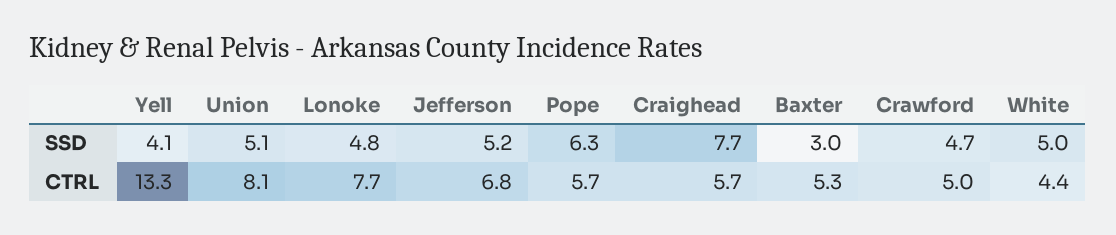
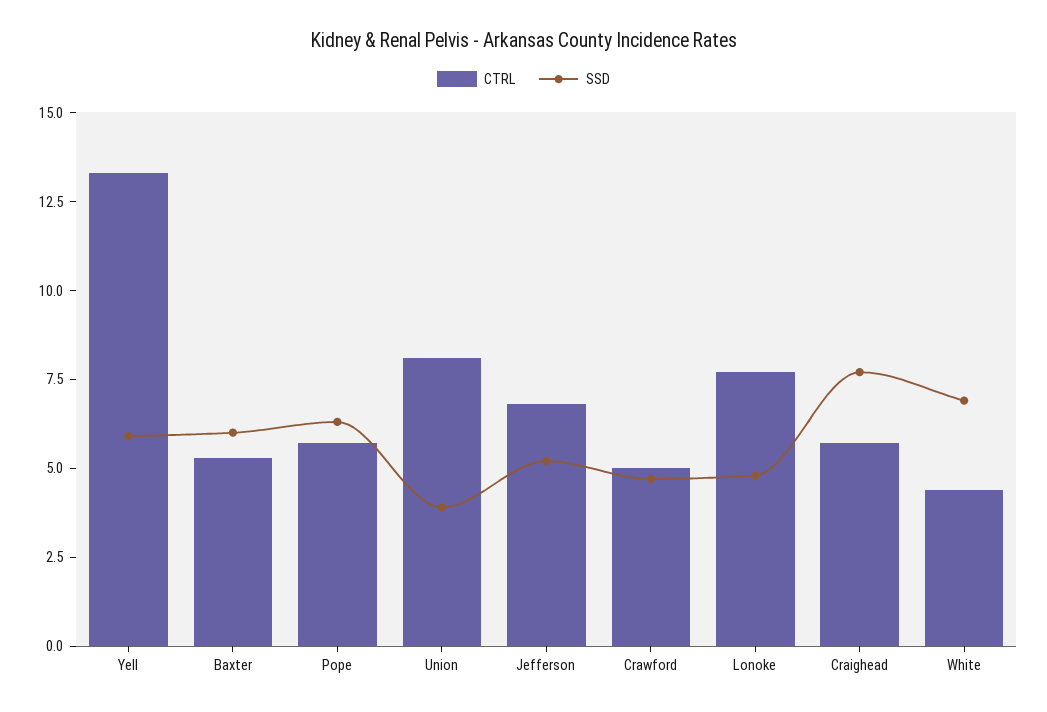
  {
    "SSD": {
-     "Yell": 4.1,
+     "Yell": 6,
-     "Union": 5.1,
+     "Union": 4,
      "Lonoke": 4.8,
      "Jefferson": 5.2,
      "Pope": 6.3,
      "Craighead": 7.7,
-     "Baxter": 3,
+     "Baxter": 6,
      "Crawford": 4.7,
-     "White": 5
+     "White": 7
    },
    "CTRL": {
      "Yell": 13.3,
      "Union": 8.1,
      "Lonoke": 7.7,
      "Jefferson": 6.8,
      "Pope": 5.7,
      "Craighead": 5.7,
      "Baxter": 5.3,
      "Crawford": 5,
      "White": 4.4
    }
  }

